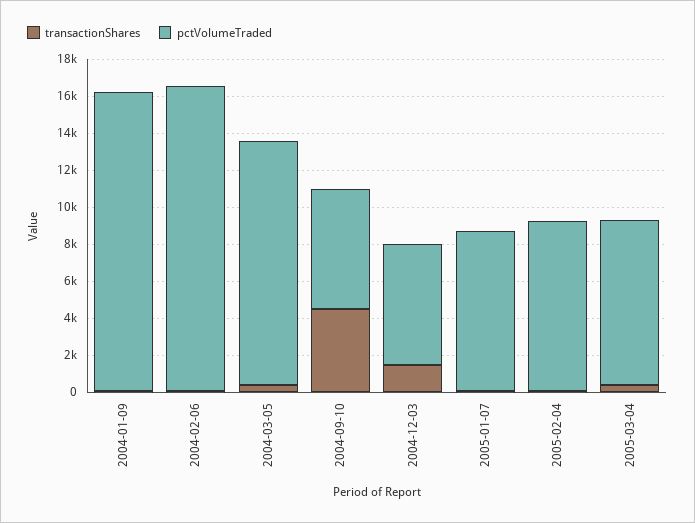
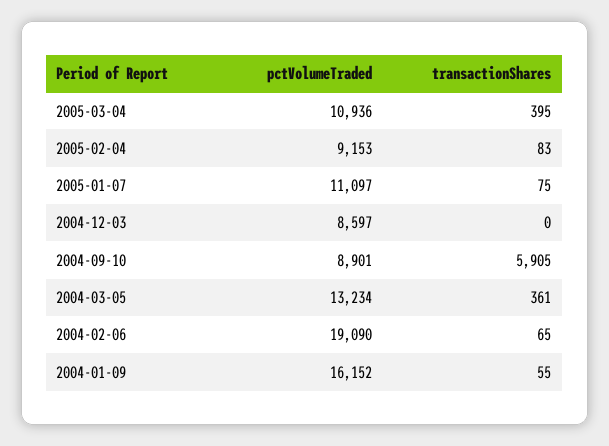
  {
    "transactionShares": {
      "2004-01-09": 55,
      "2004-02-06": 65,
      "2004-03-05": 361,
-     "2004-09-10": 4500,
+     "2004-09-10": 5905,
-     "2004-12-03": 1500,
+     "2004-12-03": 0,
      "2005-01-07": 75,
      "2005-02-04": 83,
      "2005-03-04": 395
    },
    "pctVolumeTraded": {
      "2004-01-09": 16152,
-     "2004-02-06": 16500,
+     "2004-02-06": 19090,
      "2004-03-05": 13234,
-     "2004-09-10": 6500,
+     "2004-09-10": 8901,
-     "2004-12-03": 6500,
+     "2004-12-03": 8597,
-     "2005-01-07": 8500,
+     "2005-01-07": 11097,
      "2005-02-04": 9153,
-     "2005-03-04": 9000
+     "2005-03-04": 10936
    }
  }

